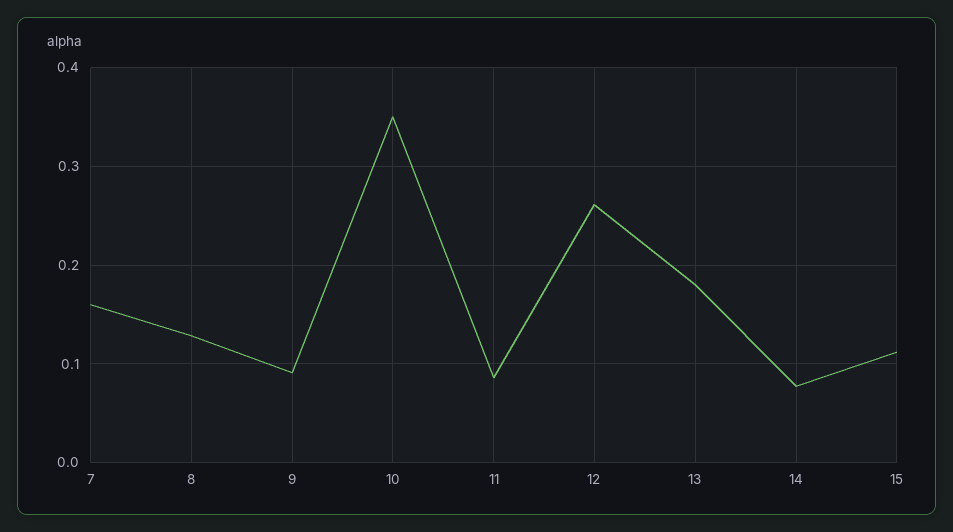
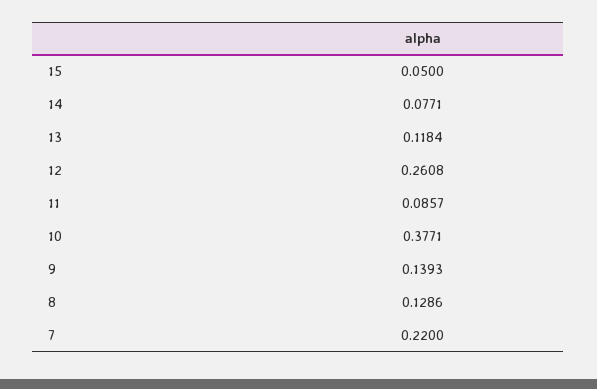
  {
-   "7": 0.16,
+   "7": 0.22,
    "8": 0.1286,
-   "9": 0.09,
+   "9": 0.1393,
-   "10": 0.35,
+   "10": 0.3771,
    "11": 0.0857,
    "12": 0.2608,
-   "13": 0.18,
+   "13": 0.1184,
    "14": 0.0771,
-   "15": 0.11
+   "15": 0.05
  }

